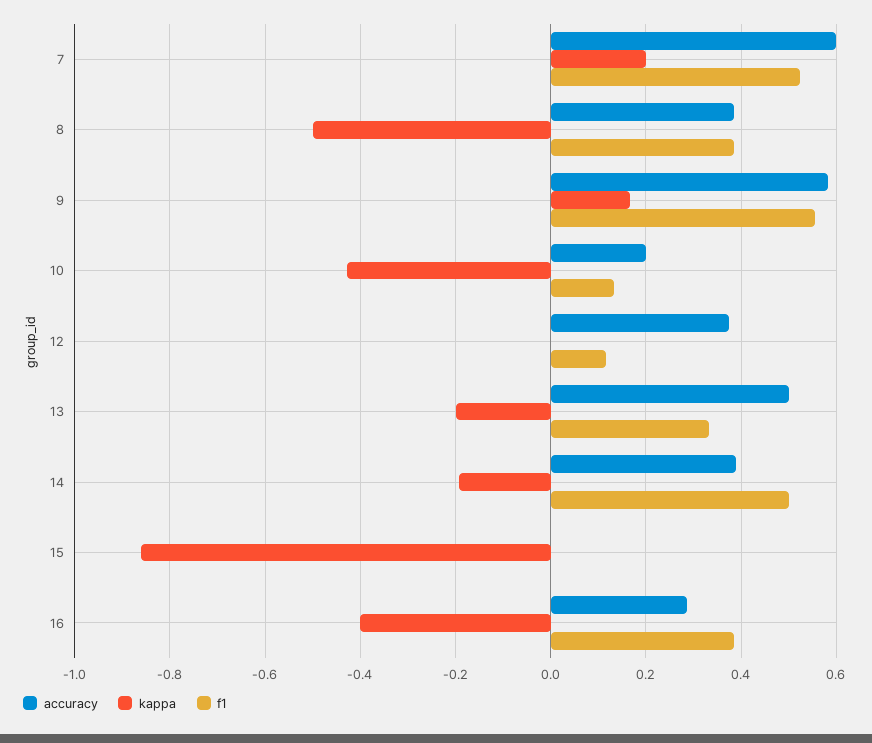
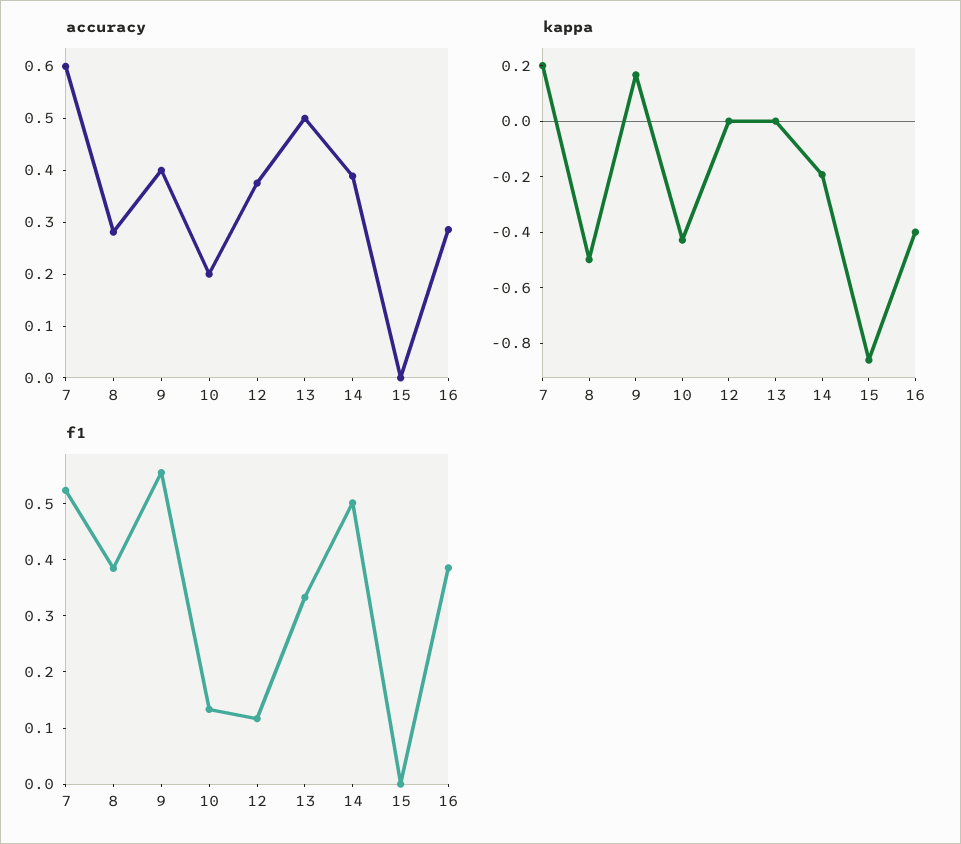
  {
    "accuracy": {
      "7": 0.6,
-     "8": 0.38,
+     "8": 0.28,
-     "9": 0.58,
+     "9": 0.4,
      "10": 0.2,
      "12": 0.38,
      "13": 0.5,
      "14": 0.38,
      "15": 0,
      "16": 0.28
    },
    "kappa": {
      "7": 0.2,
      "8": -0.5,
      "9": 0.16,
      "10": -0.42,
      "12": 0,
-     "13": -0.2,
+     "13": 0,
      "14": -0.2,
      "15": -0.86,
      "16": -0.4
    },
    "f1": {
      "7": 0.52,
      "8": 0.38,
      "9": 0.56,
      "10": 0.14,
      "12": 0.12,
      "13": 0.34,
      "14": 0.5,
      "15": 0,
      "16": 0.38
    }
  }

